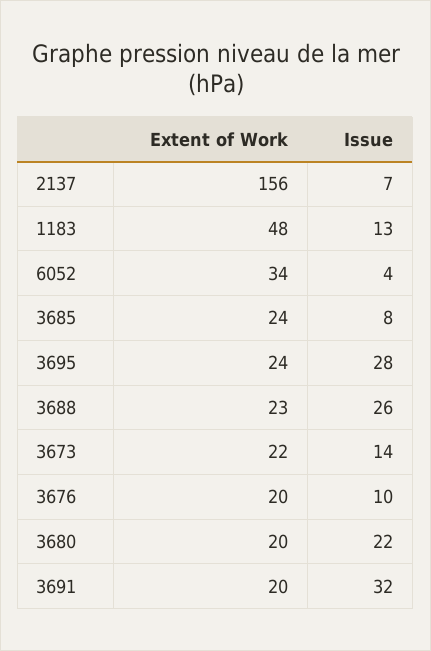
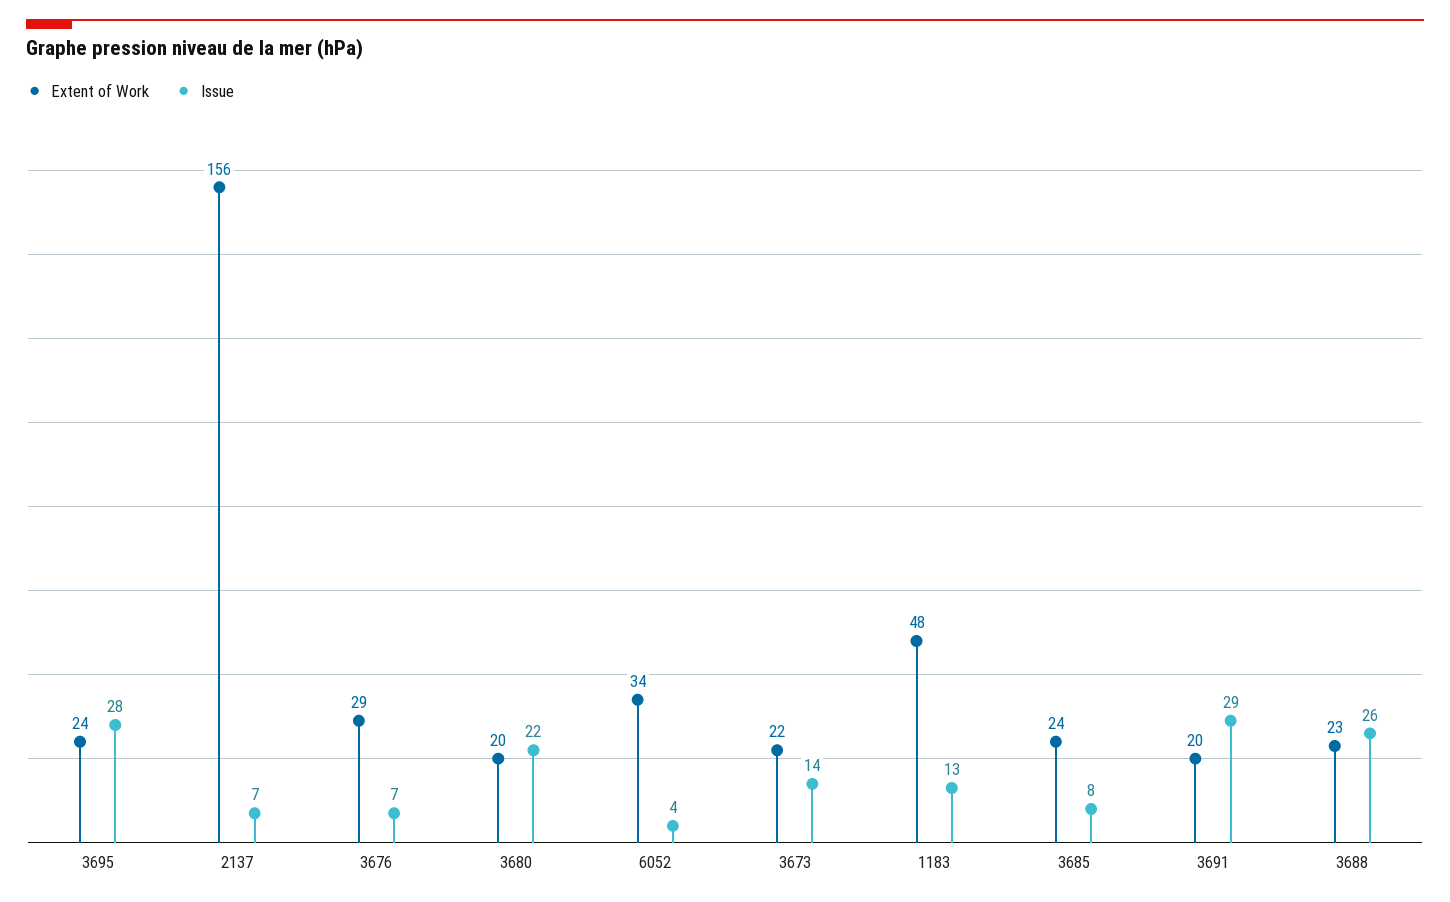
  {
    "Extent of Work": {
      "2137": 156,
      "1183": 48,
      "6052": 34,
      "3685": 24,
      "3695": 24,
      "3688": 23,
      "3673": 22,
-     "3676": 20,
+     "3676": 29,
      "3680": 20,
      "3691": 20
    },
    "Issue": {
      "2137": 7,
      "1183": 13,
      "6052": 4,
      "3685": 8,
      "3695": 28,
      "3688": 26,
      "3673": 14,
-     "3676": 10,
+     "3676": 7,
      "3680": 22,
-     "3691": 32
+     "3691": 29
    }
  }

